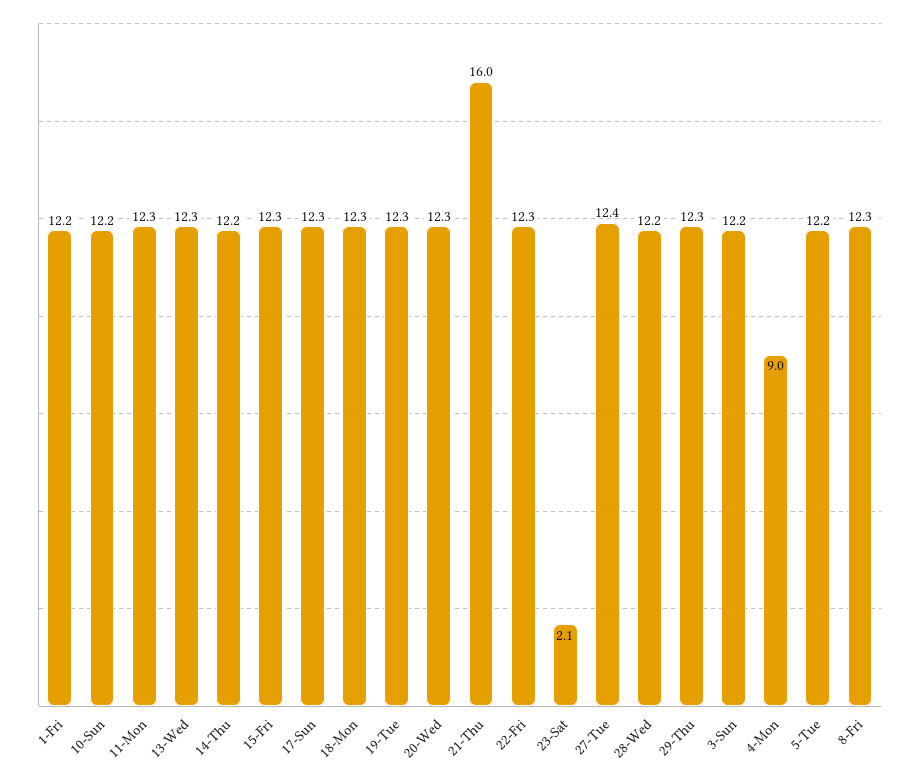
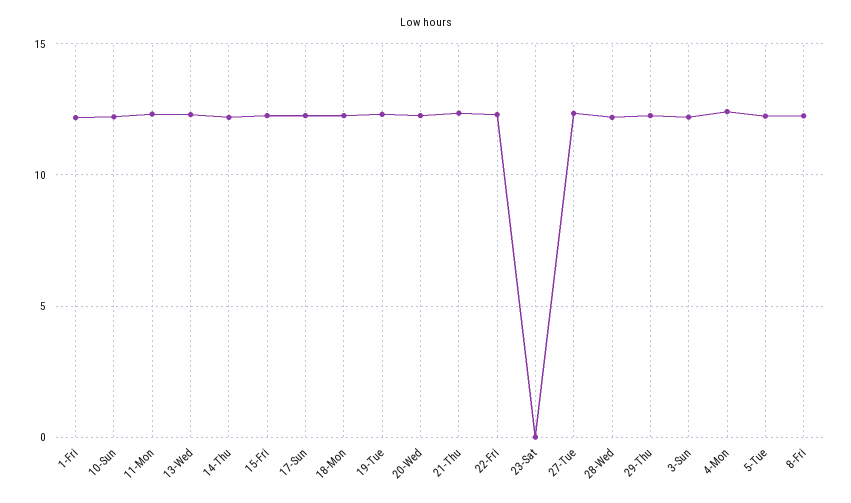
  {
    "1-Fri": 12.2,
    "10-Sun": 12.2,
    "11-Mon": 12.3,
    "13-Wed": 12.3,
    "14-Thu": 12.2,
    "15-Fri": 12.3,
    "17-Sun": 12.3,
    "18-Mon": 12.3,
    "19-Tue": 12.3,
    "20-Wed": 12.3,
-   "21-Thu": 16,
+   "21-Thu": 12.5,
    "22-Fri": 12.3,
-   "23-Sat": 2.1,
+   "23-Sat": 0,
    "27-Tue": 12.4,
    "28-Wed": 12.2,
    "29-Thu": 12.3,
    "3-Sun": 12.2,
-   "4-Mon": 9,
+   "4-Mon": 12.5,
    "5-Tue": 12.2,
    "8-Fri": 12.3
  }

